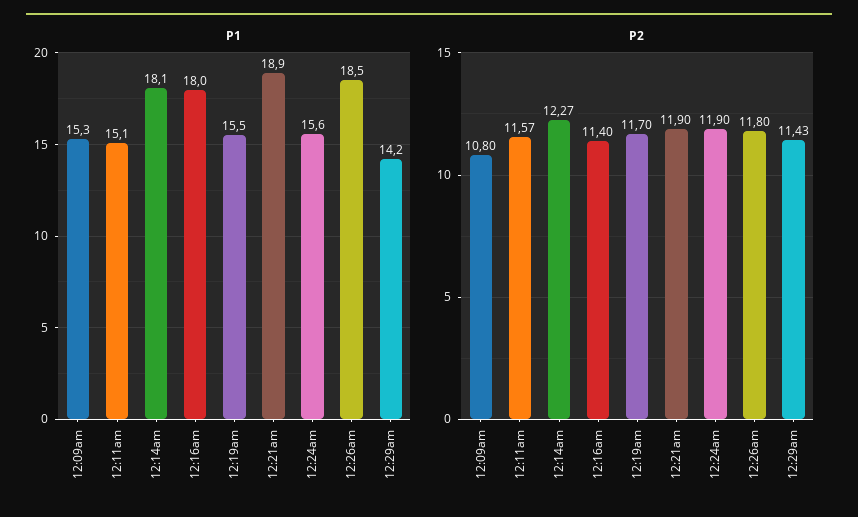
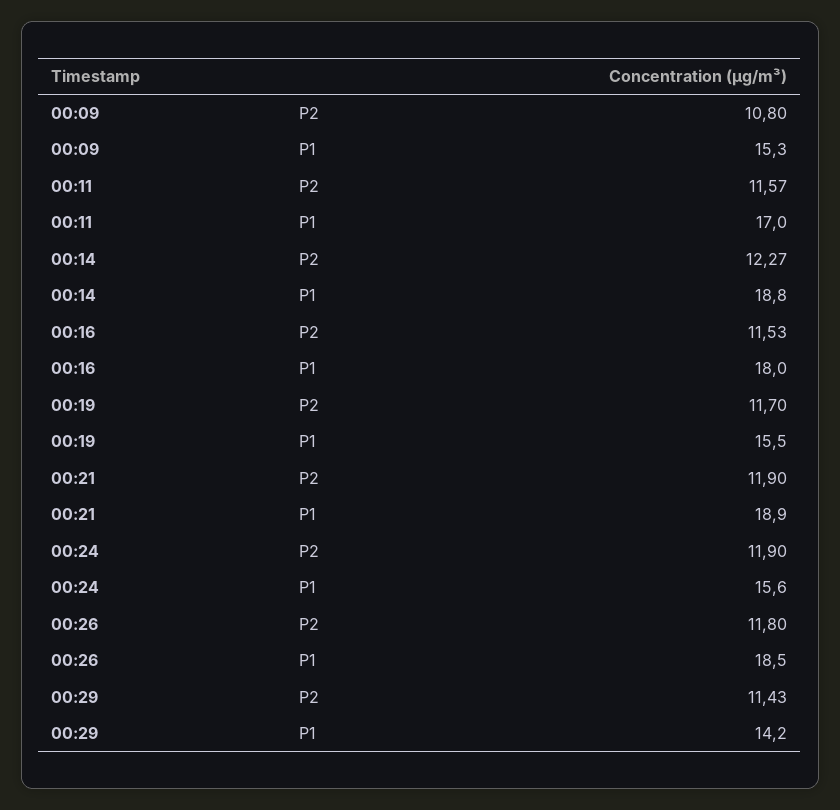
  {
    "P1": {
      "12:09am": 15.3,
-     "12:11am": 15.1,
+     "12:11am": 17,
-     "12:14am": 18.1,
+     "12:14am": 18.8,
      "12:16am": 18,
      "12:19am": 15.5,
      "12:21am": 18.9,
      "12:24am": 15.6,
      "12:26am": 18.5,
      "12:29am": 14.2
    },
    "P2": {
      "12:09am": 10.8,
      "12:11am": 11.57,
      "12:14am": 12.27,
-     "12:16am": 11.4,
+     "12:16am": 11.53,
      "12:19am": 11.7,
      "12:21am": 11.9,
      "12:24am": 11.9,
      "12:26am": 11.8,
      "12:29am": 11.43
    }
  }

